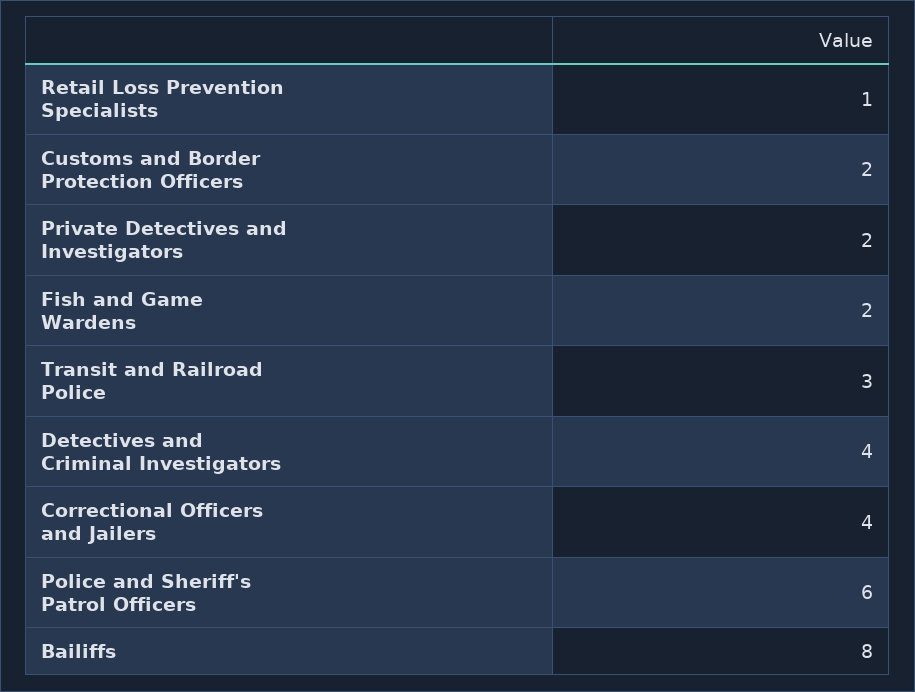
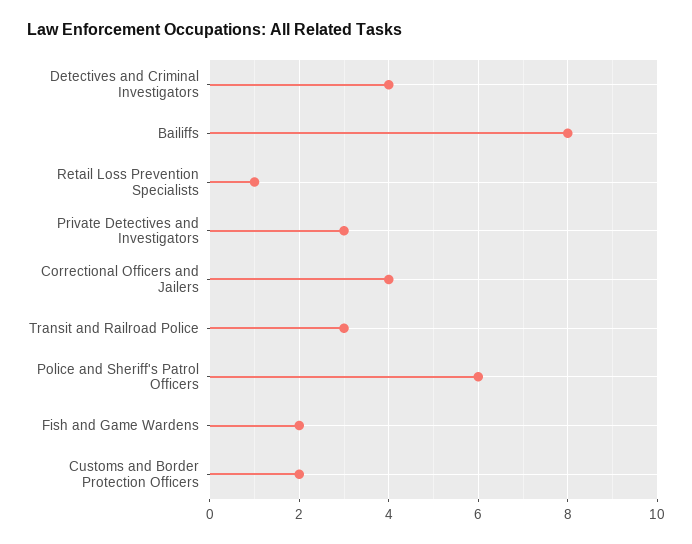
  {
    "Retail Loss Prevention Specialists": 1,
    "Customs and Border Protection Officers": 2,
-   "Private Detectives and Investigators": 2,
+   "Private Detectives and Investigators": 3,
    "Fish and Game Wardens": 2,
    "Transit and Railroad Police": 3,
    "Detectives and Criminal Investigators": 4,
    "Correctional Officers and Jailers": 4,
    "Police and Sheriff's Patrol Officers": 6,
    "Bailiffs": 8
  }

